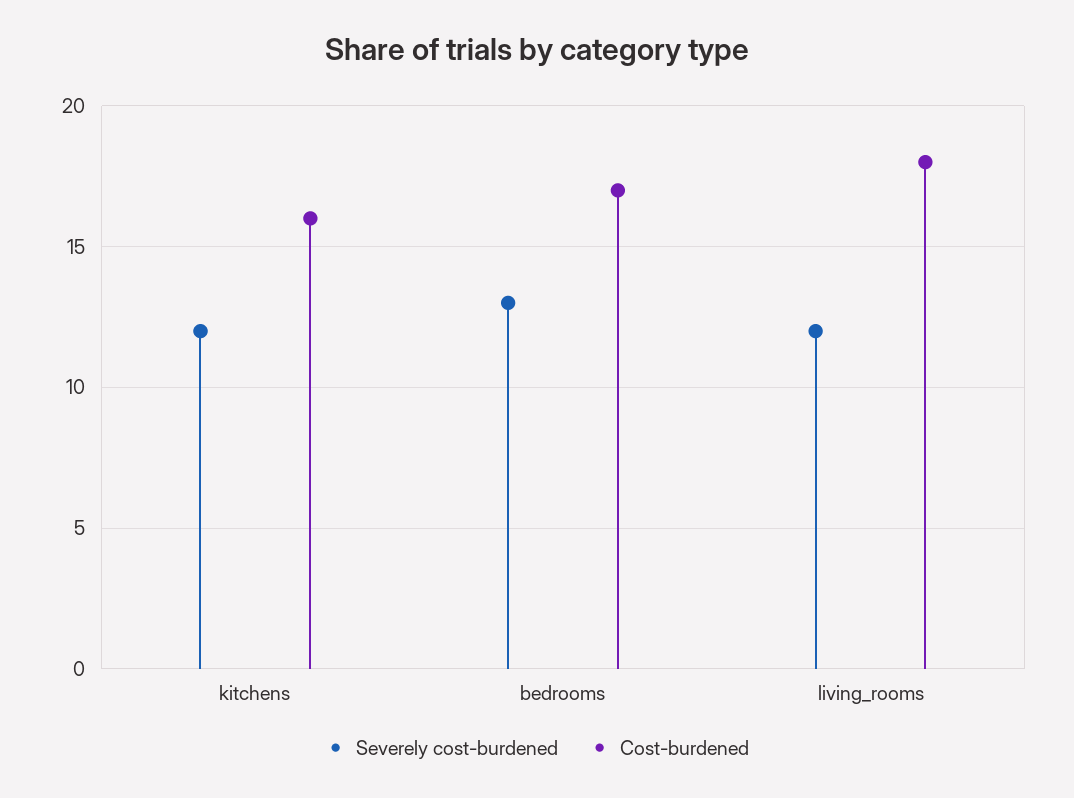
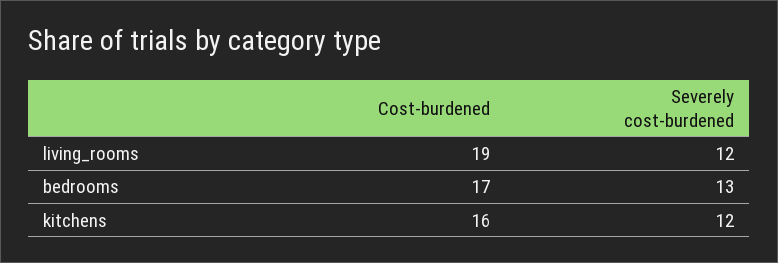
  {
    "Severely cost-burdened": {
      "kitchens": 12,
      "bedrooms": 13,
      "living_rooms": 12
    },
    "Cost-burdened": {
      "kitchens": 16,
      "bedrooms": 17,
-     "living_rooms": 18
+     "living_rooms": 19
    }
  }

